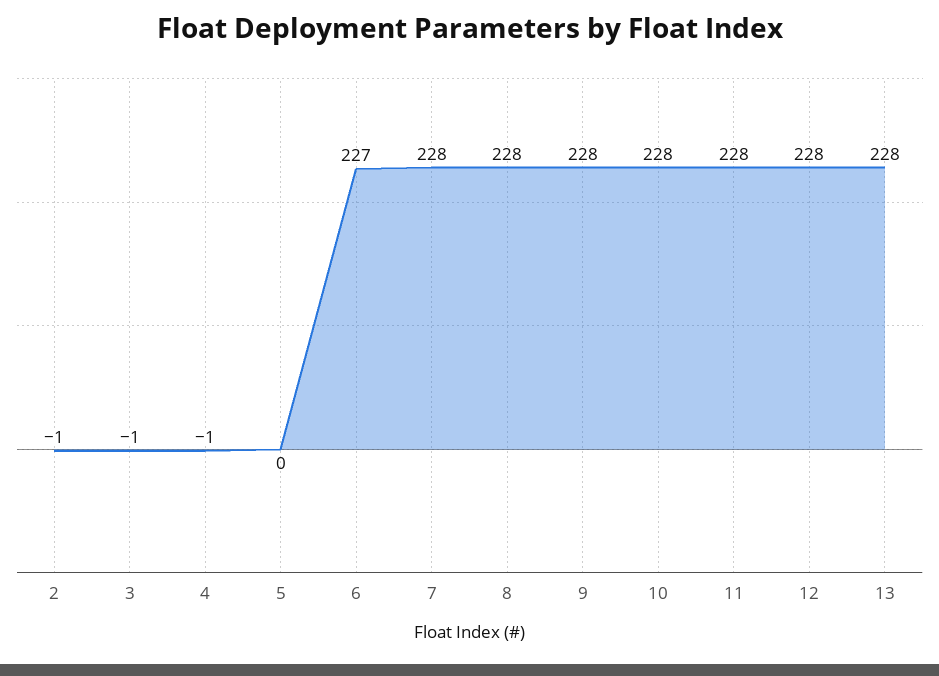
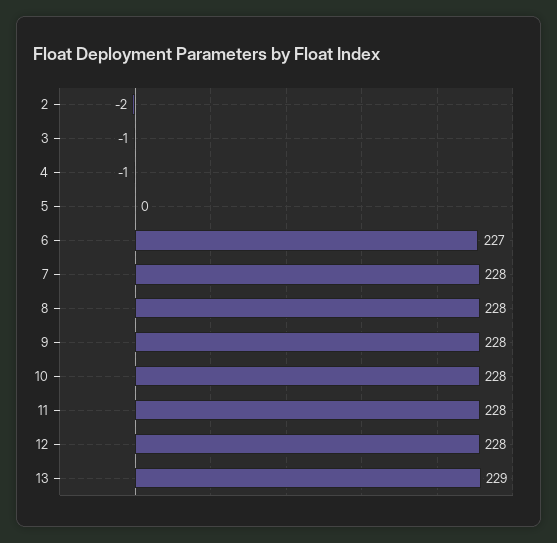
  {
-   "2": -1,
+   "2": -2,
    "3": -1,
    "4": -1,
    "5": 0,
    "6": 227,
    "7": 228,
    "8": 228,
    "9": 228,
    "10": 228,
    "11": 228,
    "12": 228,
-   "13": 228
+   "13": 229
  }

